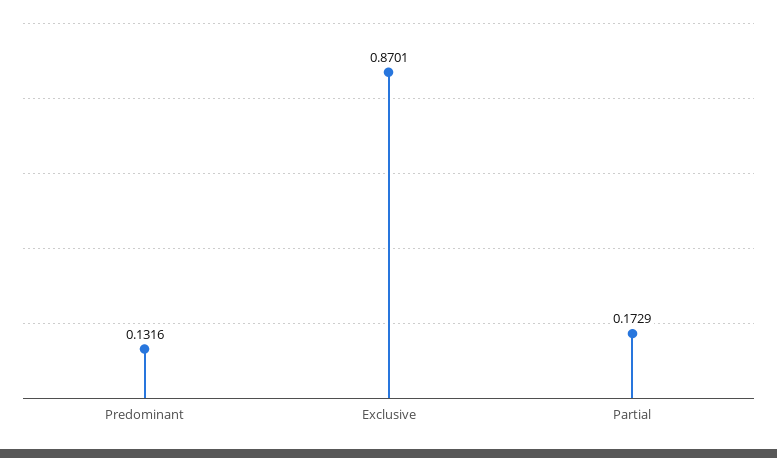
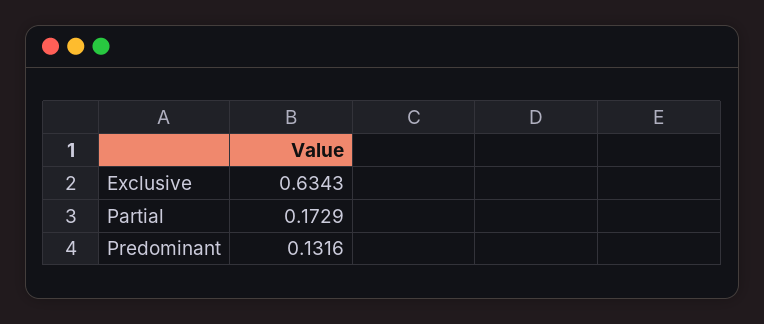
  {
    "Predominant": 0.1316,
-   "Exclusive": 0.8701,
+   "Exclusive": 0.6343,
    "Partial": 0.1729
  }

